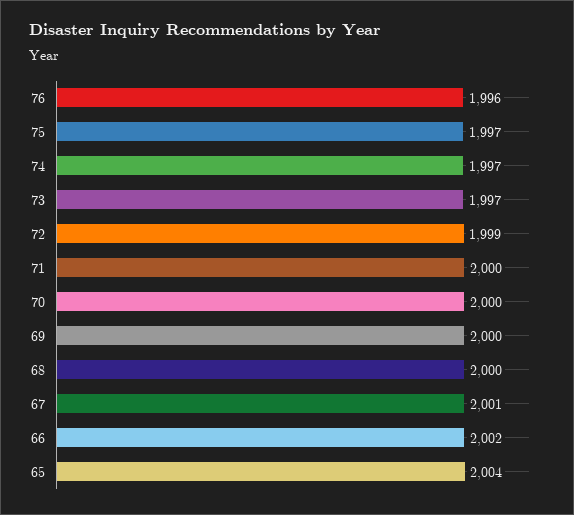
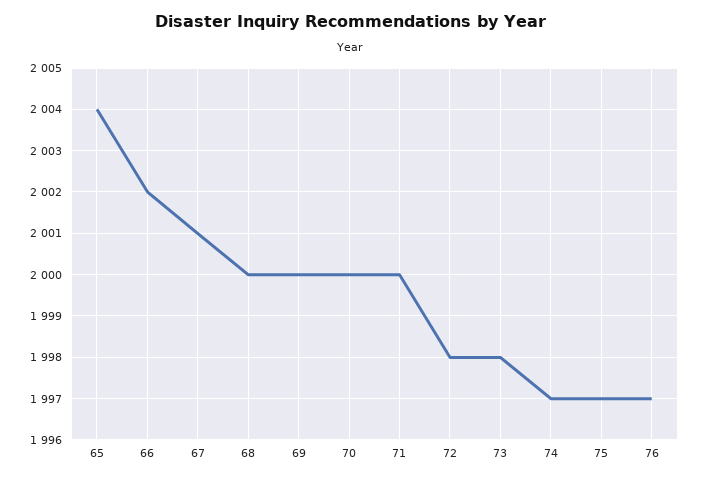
  {
-   "76": 1996,
+   "76": 1997,
    "75": 1997,
    "74": 1997,
-   "73": 1997,
+   "73": 1998,
-   "72": 1999,
+   "72": 1998,
    "71": 2000,
    "70": 2000,
    "69": 2000,
    "68": 2000,
    "67": 2001,
    "66": 2002,
    "65": 2004
  }

